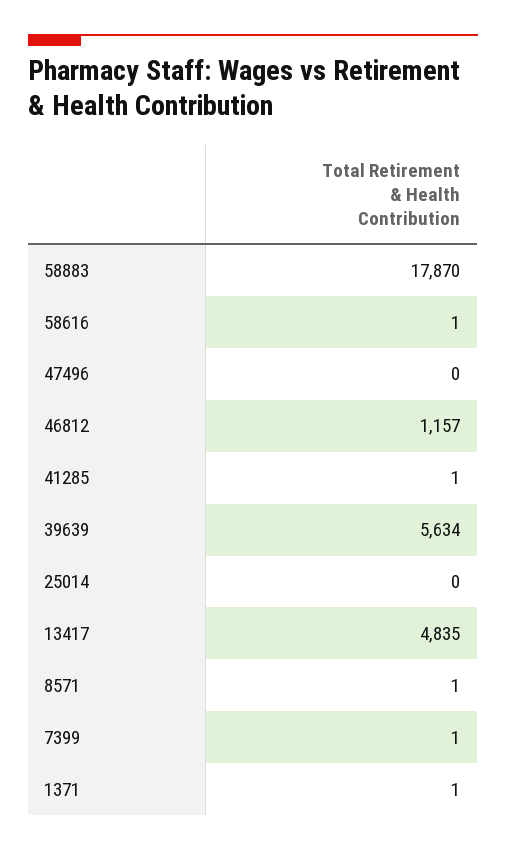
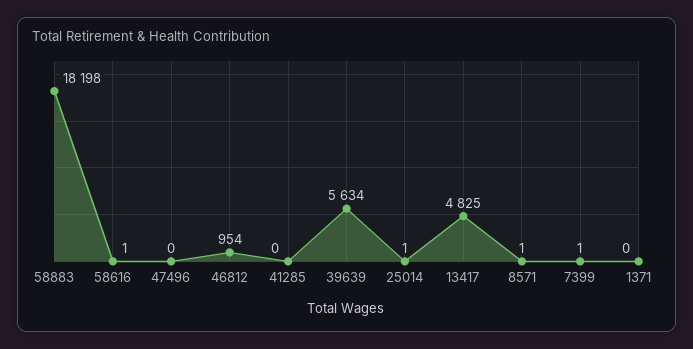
  {
-   "58883": 17870,
+   "58883": 18198,
    "58616": 1,
    "47496": 0,
-   "46812": 1157,
+   "46812": 954,
-   "41285": 1,
+   "41285": 0,
    "39639": 5634,
-   "25014": 0,
+   "25014": 1,
-   "13417": 4835,
+   "13417": 4825,
    "8571": 1,
    "7399": 1,
-   "1371": 1
+   "1371": 0
  }

